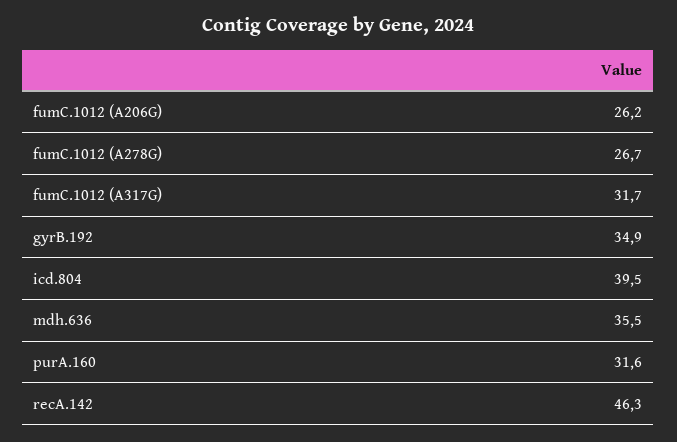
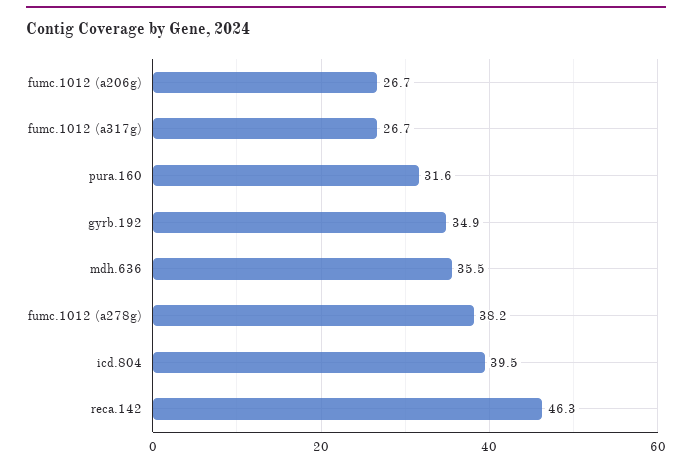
  {
-   "fumC.1012 (A206G)": 26.2,
+   "fumC.1012 (A206G)": 26.7,
-   "fumC.1012 (A278G)": 26.7,
+   "fumC.1012 (A278G)": 38.2,
-   "fumC.1012 (A317G)": 31.7,
+   "fumC.1012 (A317G)": 26.7,
    "gyrB.192": 34.9,
    "icd.804": 39.5,
    "mdh.636": 35.5,
    "purA.160": 31.6,
    "recA.142": 46.3
  }

